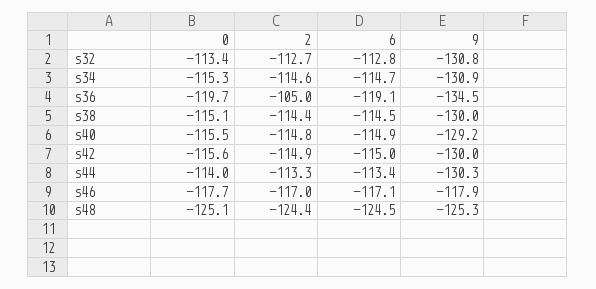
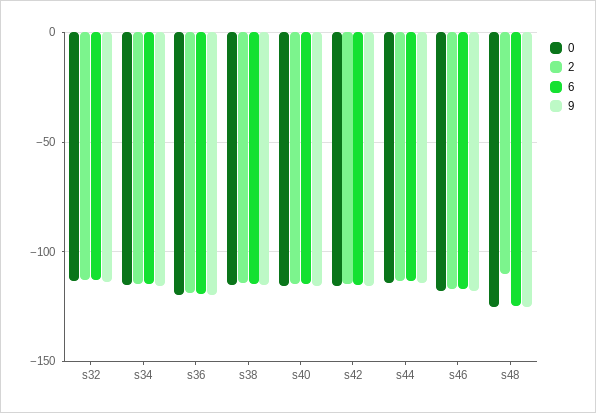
  {
    "0": {
      "s32": -113.4,
      "s34": -115.3,
      "s36": -119.7,
      "s38": -115.1,
      "s40": -115.5,
      "s42": -115.6,
      "s44": -114,
      "s46": -117.7,
      "s48": -125.1
    },
    "2": {
      "s32": -112.7,
      "s34": -114.6,
-     "s36": -105,
+     "s36": -120,
      "s38": -114.4,
      "s40": -114.8,
      "s42": -114.9,
      "s44": -113.3,
      "s46": -117,
-     "s48": -124.4
+     "s48": -110
    },
    "6": {
      "s32": -112.8,
      "s34": -114.7,
      "s36": -119.1,
      "s38": -114.5,
      "s40": -114.9,
      "s42": -115,
      "s44": -113.4,
      "s46": -117.1,
      "s48": -124.5
    },
    "9": {
-     "s32": -130.8,
+     "s32": -115,
-     "s34": -130.9,
+     "s34": -115,
-     "s36": -134.5,
+     "s36": -120,
-     "s38": -130,
+     "s38": -115,
-     "s40": -129.2,
+     "s40": -115,
-     "s42": -130,
+     "s42": -115,
-     "s44": -130.3,
+     "s44": -115,
      "s46": -117.9,
      "s48": -125.3
    }
  }

